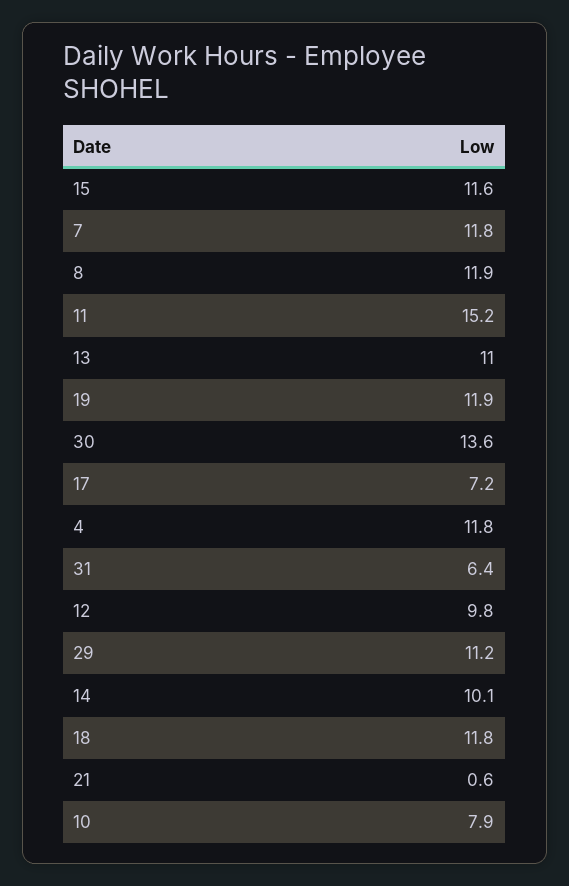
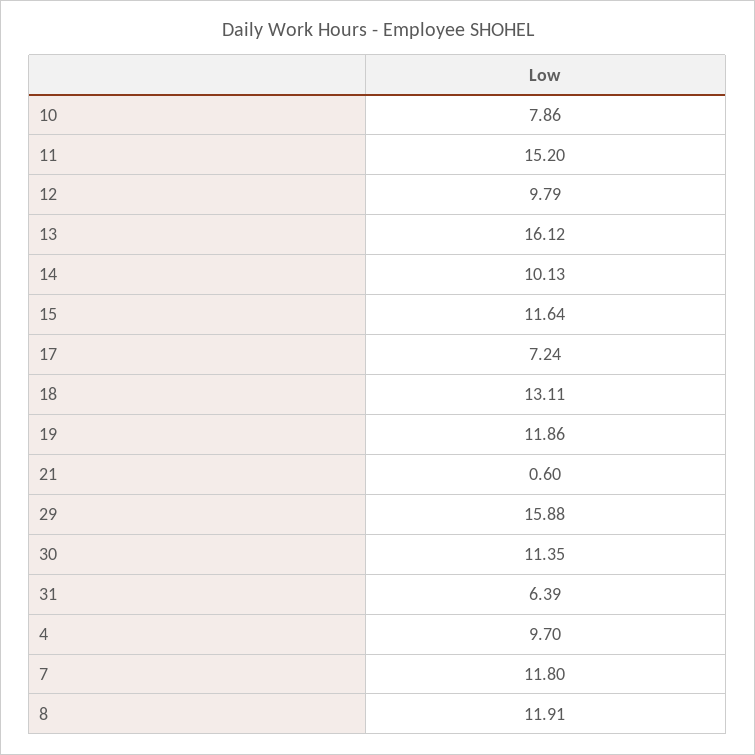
  {
    "15": 11.64,
    "7": 11.8,
    "8": 11.91,
    "11": 15.2,
-   "13": 11,
+   "13": 16.12,
    "19": 11.86,
-   "30": 13.6,
+   "30": 11.35,
    "17": 7.24,
-   "4": 11.8,
+   "4": 9.7,
    "31": 6.39,
    "12": 9.79,
-   "29": 11.2,
+   "29": 15.88,
    "14": 10.13,
-   "18": 11.8,
+   "18": 13.11,
    "21": 0.6,
    "10": 7.86
  }

